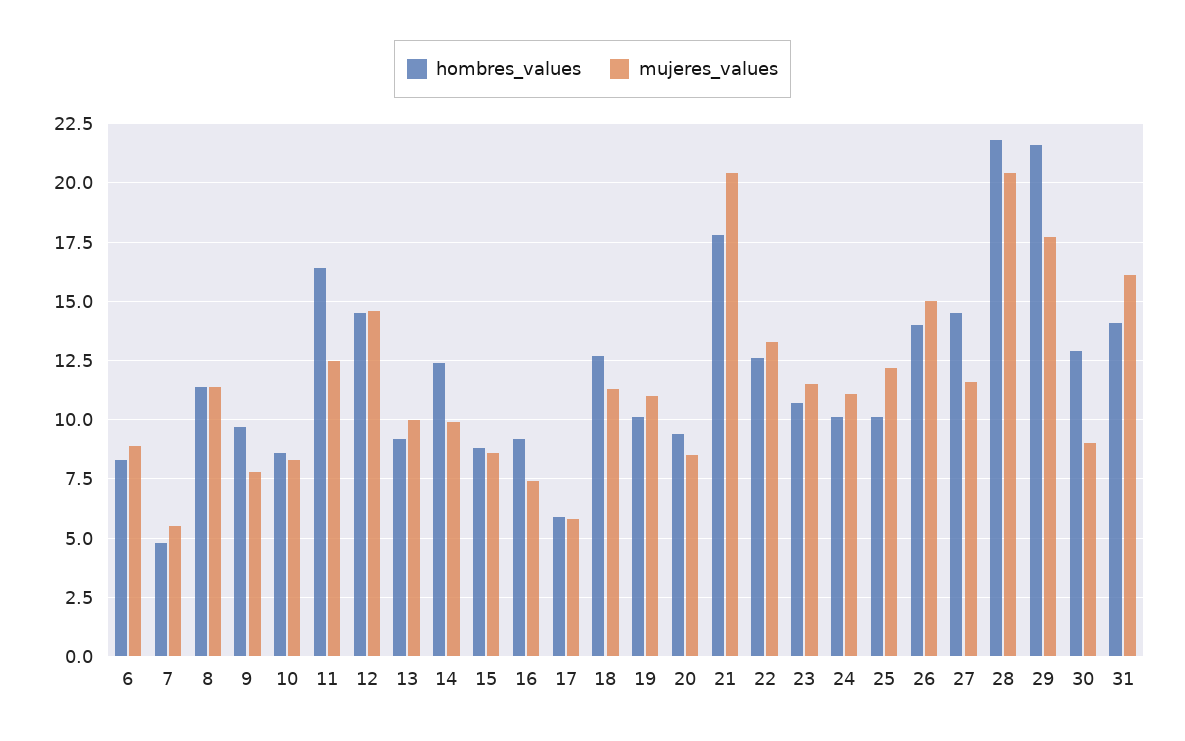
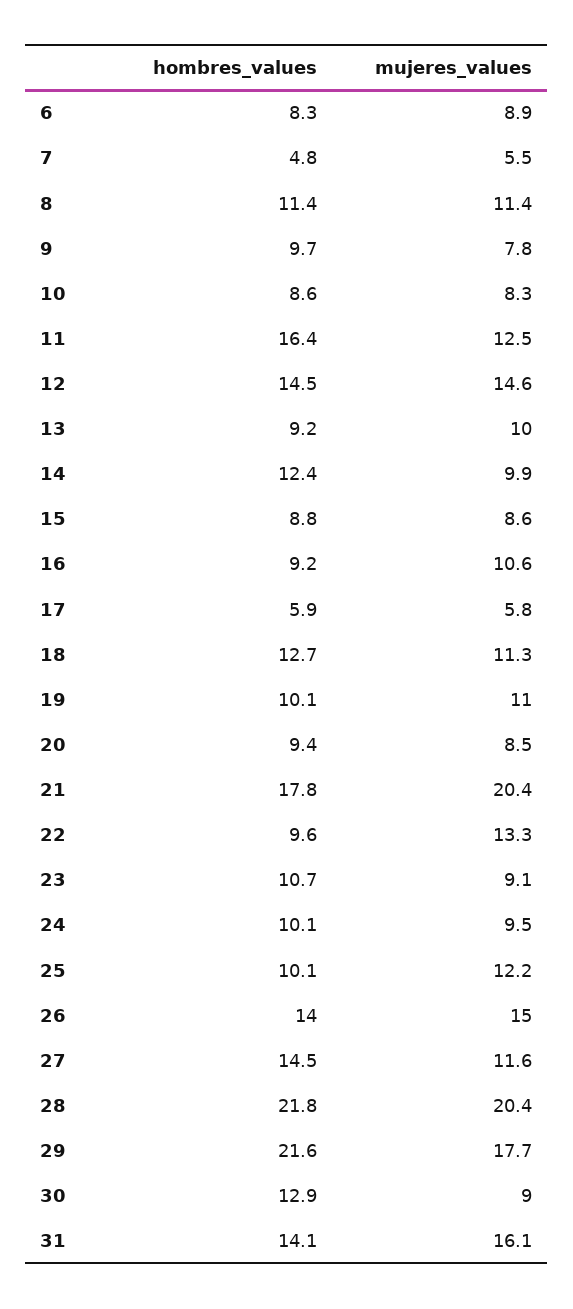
  {
    "hombres_values": {
      "6": 8.3,
      "7": 4.8,
      "8": 11.4,
      "9": 9.7,
      "10": 8.6,
      "11": 16.4,
      "12": 14.5,
      "13": 9.2,
      "14": 12.4,
      "15": 8.8,
      "16": 9.2,
      "17": 5.9,
      "18": 12.7,
      "19": 10.1,
      "20": 9.4,
      "21": 17.8,
-     "22": 12.5,
+     "22": 9.6,
      "23": 10.7,
      "24": 10.1,
      "25": 10.1,
      "26": 14,
      "27": 14.5,
      "28": 21.8,
      "29": 21.6,
      "30": 12.9,
      "31": 14.1
    },
    "mujeres_values": {
      "6": 8.9,
      "7": 5.5,
      "8": 11.4,
      "9": 7.8,
      "10": 8.3,
      "11": 12.5,
      "12": 14.6,
      "13": 10,
      "14": 9.9,
      "15": 8.6,
-     "16": 7.5,
+     "16": 10.6,
      "17": 5.8,
      "18": 11.3,
      "19": 11,
      "20": 8.5,
      "21": 20.4,
      "22": 13.3,
-     "23": 11.5,
+     "23": 9.1,
-     "24": 11,
+     "24": 9.5,
      "25": 12.2,
      "26": 15,
      "27": 11.6,
      "28": 20.4,
      "29": 17.7,
      "30": 9,
      "31": 16.1
    }
  }

